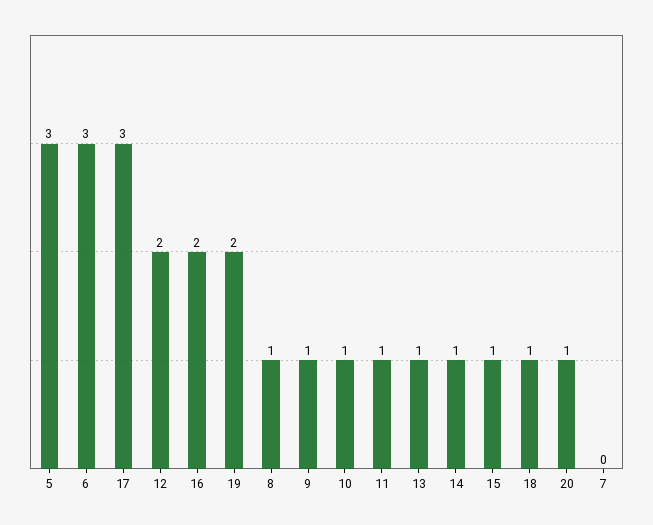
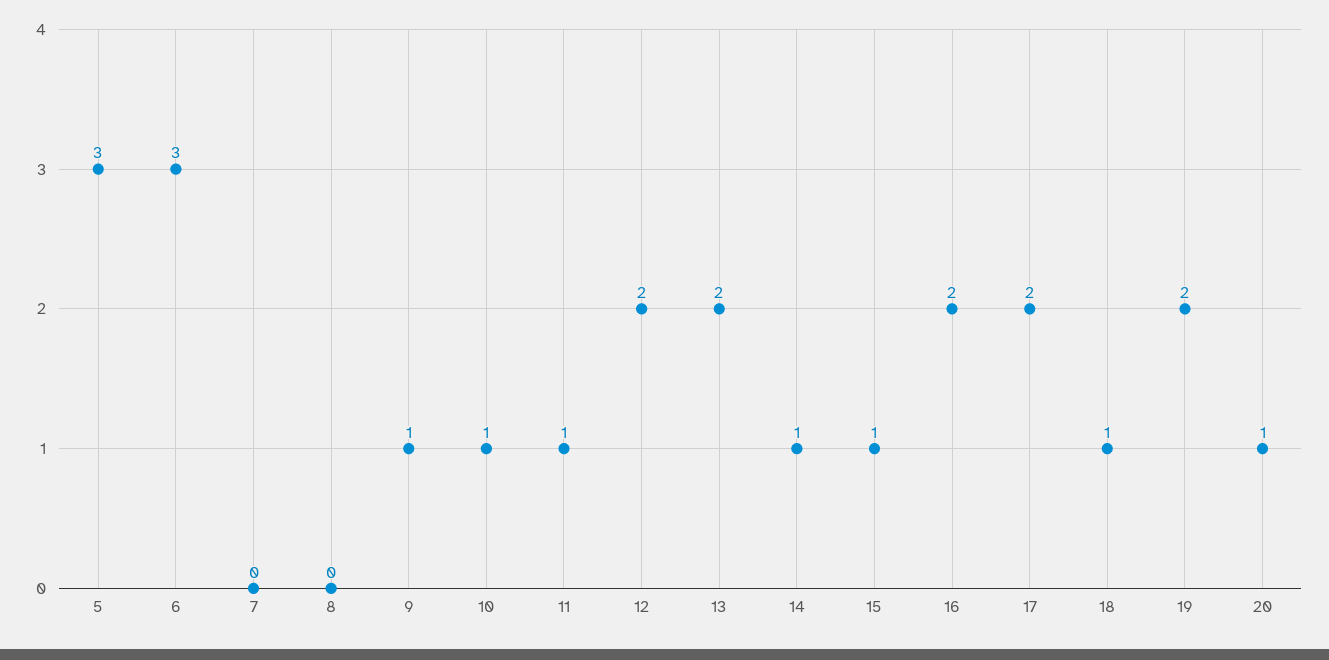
  {
    "5": 3,
    "6": 3,
-   "17": 3,
+   "17": 2,
    "12": 2,
    "16": 2,
    "19": 2,
-   "8": 1,
+   "8": 0,
    "9": 1,
    "10": 1,
    "11": 1,
-   "13": 1,
+   "13": 2,
    "14": 1,
    "15": 1,
    "18": 1,
    "20": 1,
    "7": 0
  }

